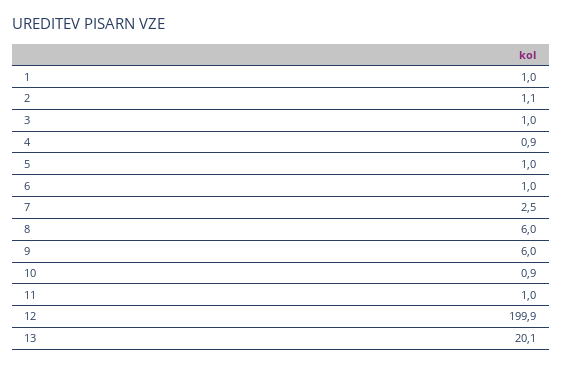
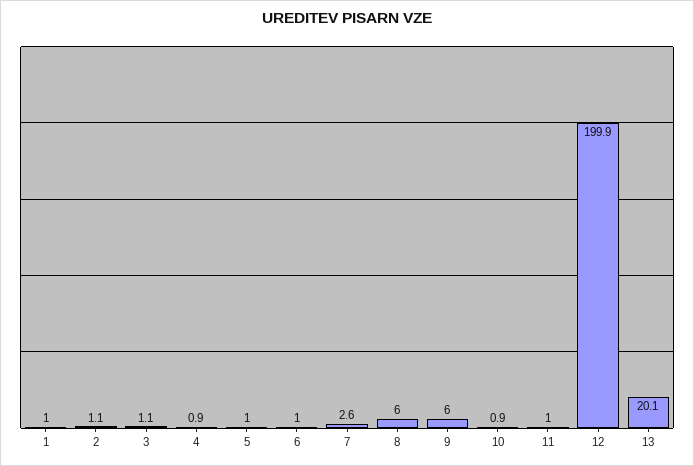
  {
    "1": 1,
    "2": 1.1,
-   "3": 1,
+   "3": 1.1,
    "4": 0.9,
    "5": 1,
    "6": 1,
-   "7": 2.5,
+   "7": 2.6,
    "8": 6,
    "9": 6,
    "10": 0.9,
    "11": 1,
    "12": 199.9,
    "13": 20.1
  }

